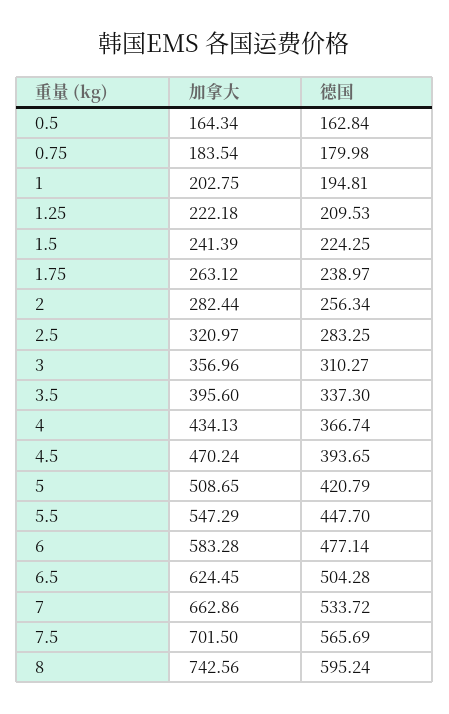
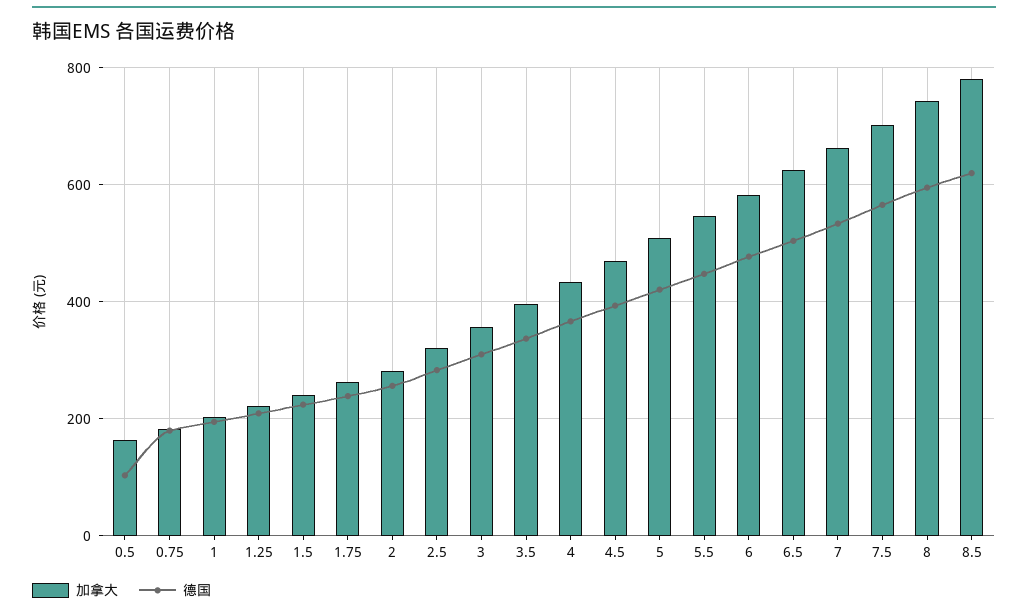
  {
    "加拿大": {
      "0.5": 164.34,
      "0.75": 183.54,
      "1": 202.75,
      "1.25": 222.18,
      "1.5": 241.39,
      "1.75": 263.12,
      "2": 282.44,
      "2.5": 320.97,
      "3": 356.96,
      "3.5": 395.6,
      "4": 434.13,
      "4.5": 470.24,
      "5": 508.65,
      "5.5": 547.29,
      "6": 583.28,
      "6.5": 624.45,
      "7": 662.86,
      "7.5": 701.5,
-     "8": 742.56
+     "8": 742.56,
+     "8.5": 780
    },
    "德国": {
-     "0.5": 162.84,
+     "0.5": 100,
      "0.75": 179.98,
      "1": 194.81,
      "1.25": 209.53,
      "1.5": 224.25,
      "1.75": 238.97,
      "2": 256.34,
      "2.5": 283.25,
      "3": 310.27,
      "3.5": 337.3,
      "4": 366.74,
      "4.5": 393.65,
      "5": 420.79,
      "5.5": 447.7,
      "6": 477.14,
      "6.5": 504.28,
      "7": 533.72,
      "7.5": 565.69,
-     "8": 595.24
+     "8": 595.24,
+     "8.5": 620
    }
  }

